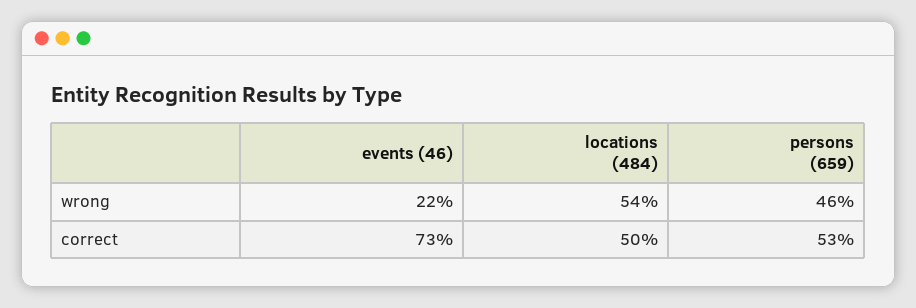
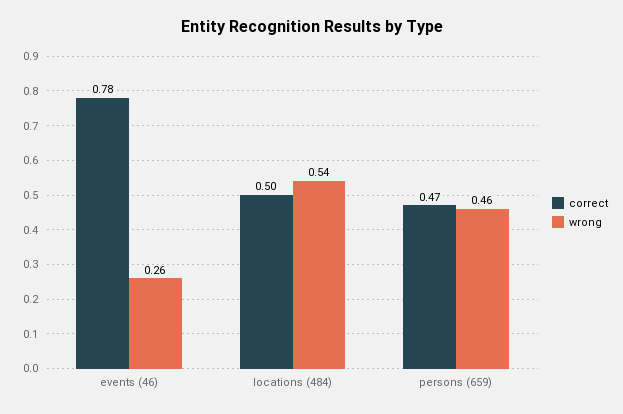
  {
    "wrong": {
-     "events (46)": 0.22,
+     "events (46)": 0.26,
      "locations (484)": 0.54,
      "persons (659)": 0.46
    },
    "correct": {
-     "events (46)": 0.73,
+     "events (46)": 0.78,
      "locations (484)": 0.5,
-     "persons (659)": 0.53
+     "persons (659)": 0.47
    }
  }

